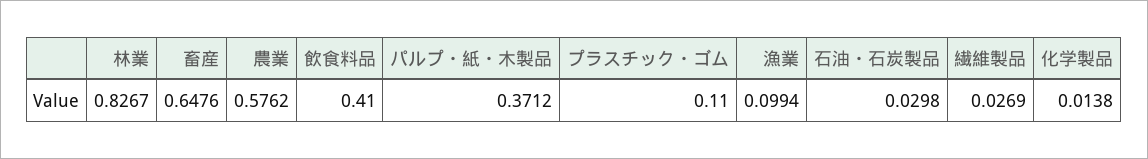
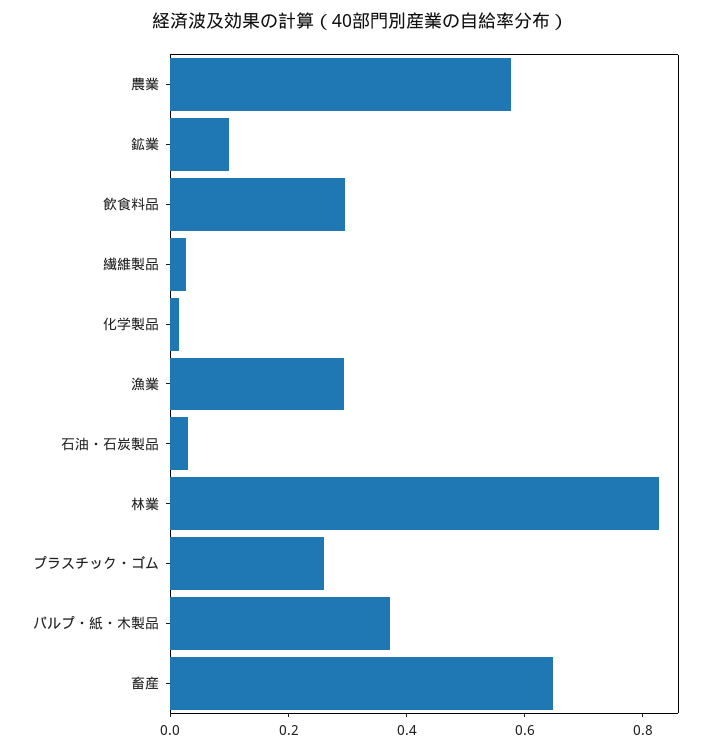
  {
    "林業": 0.8267,
    "畜産": 0.6476,
    "農業": 0.5762,
-   "飲食料品": 0.41,
+   "飲食料品": 0.3,
    "パルプ・紙・木製品": 0.3712,
-   "プラスチック・ゴム": 0.11,
+   "プラスチック・ゴム": 0.25,
-   "漁業": 0.0994,
+   "漁業": 0.3,
    "石油・石炭製品": 0.0298,
    "繊維製品": 0.0269,
-   "化学製品": 0.0138
+   "化学製品": 0.0138,
+   "鉱業": 0.1
  }

